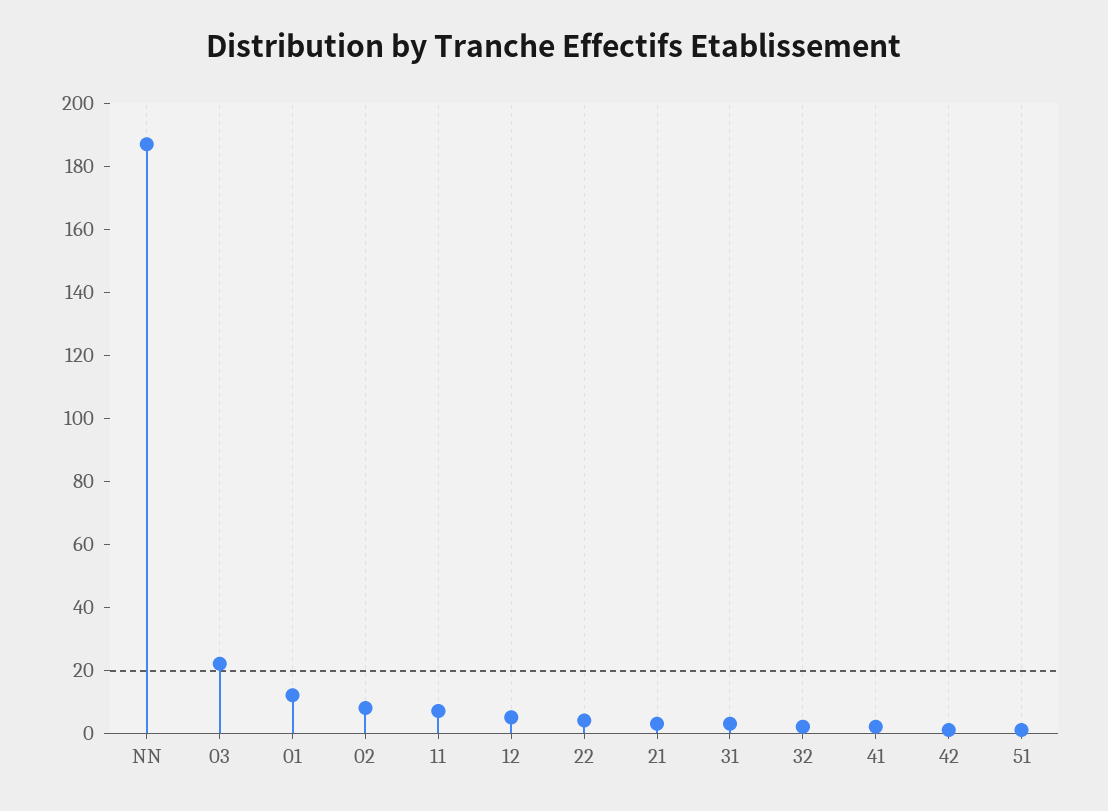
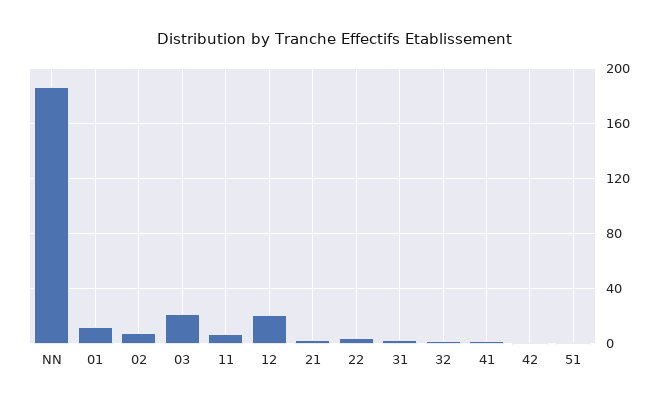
  {
    "NN": 185,
    "03": 20,
    "01": 10,
    "02": 10,
    "11": 5,
-   "12": 5,
+   "12": 20,
    "22": 5,
    "21": 5,
    "31": 5,
    "32": 0,
    "41": 0,
    "42": 0,
    "51": 0
  }

